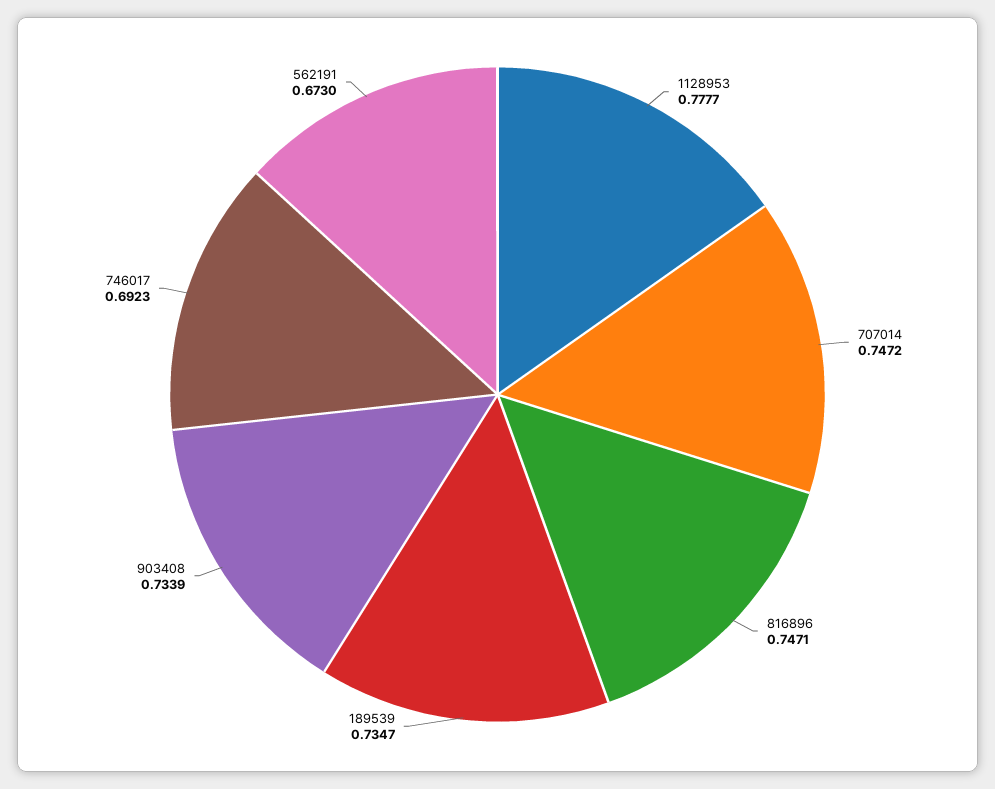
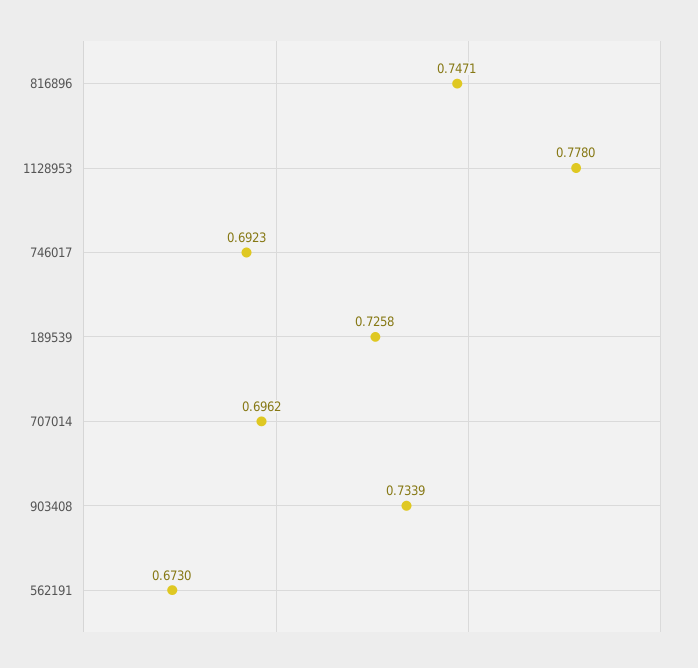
  {
-   "1128953": 0.7777,
+   "1128953": 0.778,
-   "707014": 0.7472,
+   "707014": 0.6962,
    "816896": 0.7471,
-   "189539": 0.7347,
+   "189539": 0.7258,
    "903408": 0.7339,
    "746017": 0.6923,
    "562191": 0.673
  }

